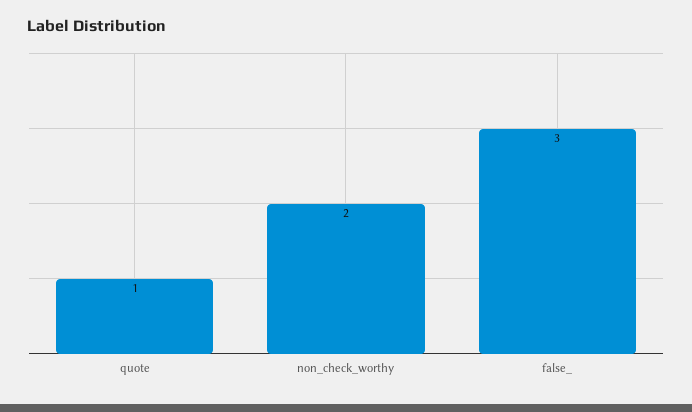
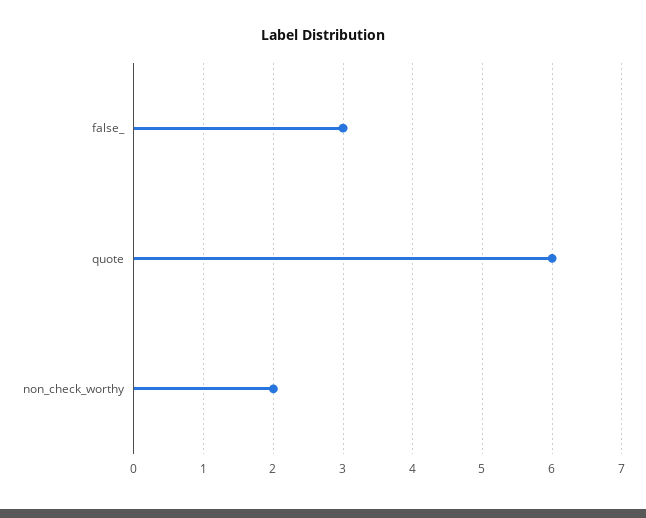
  {
-   "quote": 1,
+   "quote": 6,
    "non_check_worthy": 2,
    "false_": 3
  }

